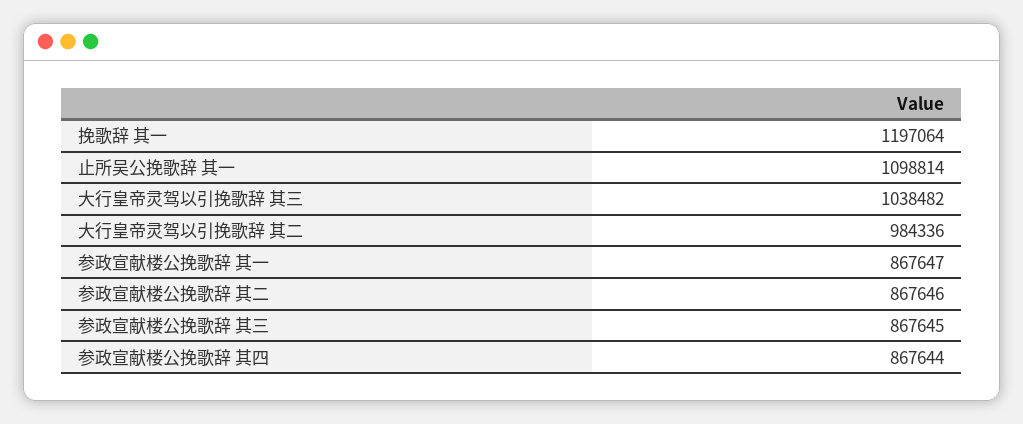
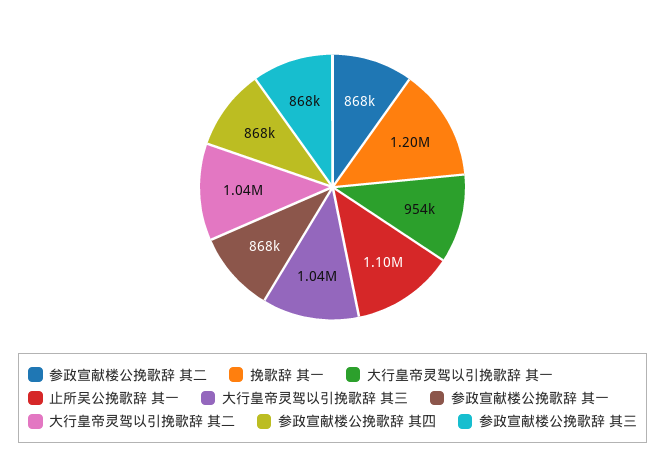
  {
    "挽歌辞 其一": 1197064,
    "止所吴公挽歌辞 其一": 1098814,
    "大行皇帝灵驾以引挽歌辞 其三": 1038482,
-   "大行皇帝灵驾以引挽歌辞 其二": 984336,
+   "大行皇帝灵驾以引挽歌辞 其二": 1040000,
    "参政宣献楼公挽歌辞 其一": 867647,
    "参政宣献楼公挽歌辞 其二": 867646,
    "参政宣献楼公挽歌辞 其三": 867645,
-   "参政宣献楼公挽歌辞 其四": 867644
+   "参政宣献楼公挽歌辞 其四": 867644,
+   "大行皇帝灵驾以引挽歌辞 其一": 954000
  }

